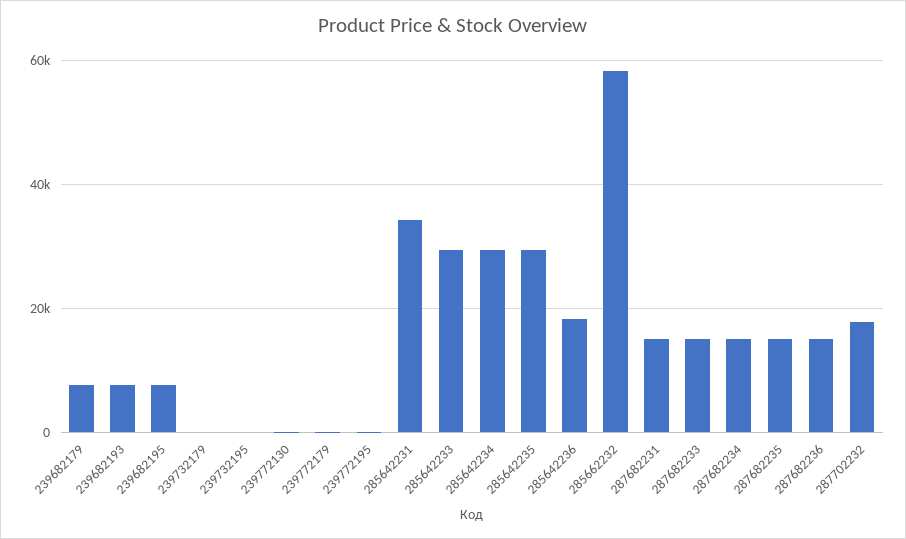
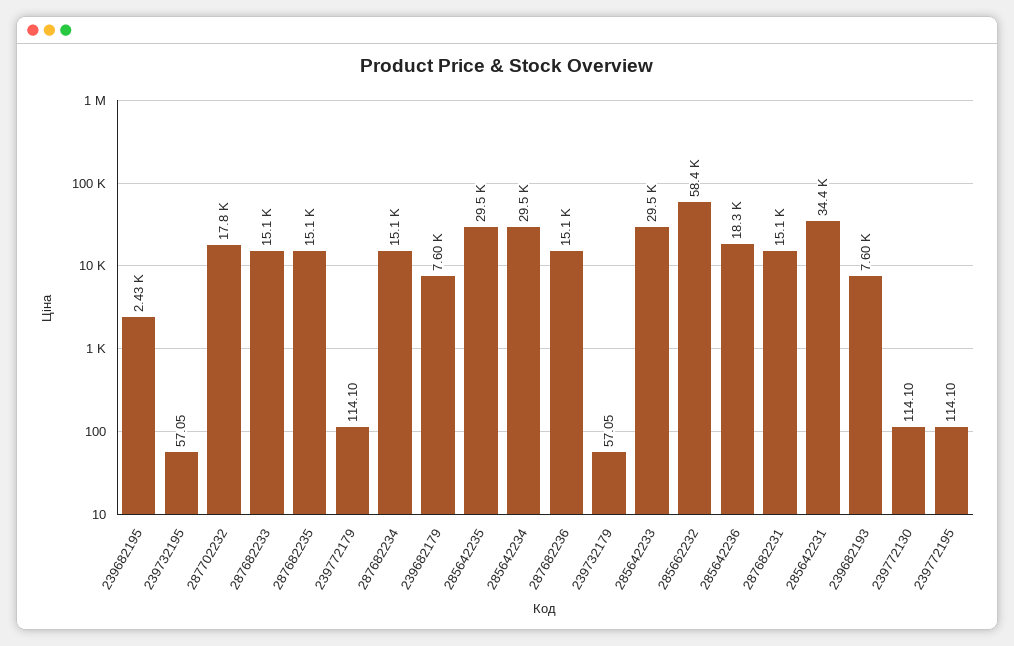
  {
    "239682179": 7600,
    "239682193": 7600,
-   "239682195": 8000,
+   "239682195": 2430,
    "239732179": 57.05,
    "239732195": 57.05,
    "239772130": 114.1,
    "239772179": 114.1,
    "239772195": 114.1,
    "285642231": 34400,
    "285642233": 29500,
    "285642234": 29500,
    "285642235": 29500,
    "285642236": 18300,
    "285662232": 58400,
    "287682231": 15100,
    "287682233": 15100,
    "287682234": 15100,
    "287682235": 15100,
    "287682236": 15100,
    "287702232": 17800
  }

